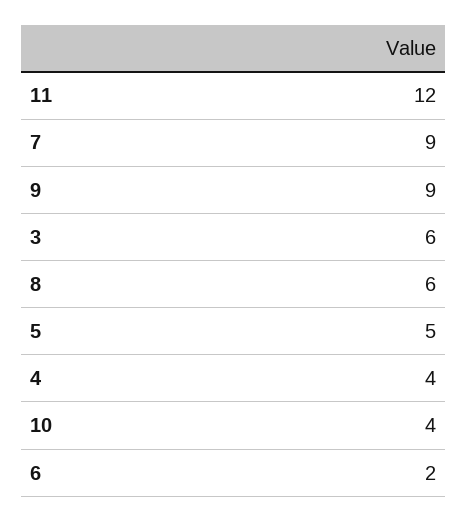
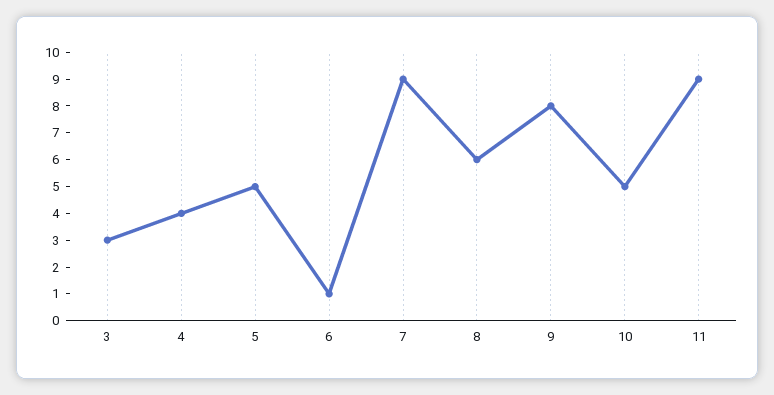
  {
-   "11": 12,
+   "11": 9,
    "7": 9,
-   "9": 9,
+   "9": 8,
-   "3": 6,
+   "3": 3,
    "8": 6,
    "5": 5,
    "4": 4,
-   "10": 4,
+   "10": 5,
-   "6": 2
+   "6": 1
  }

